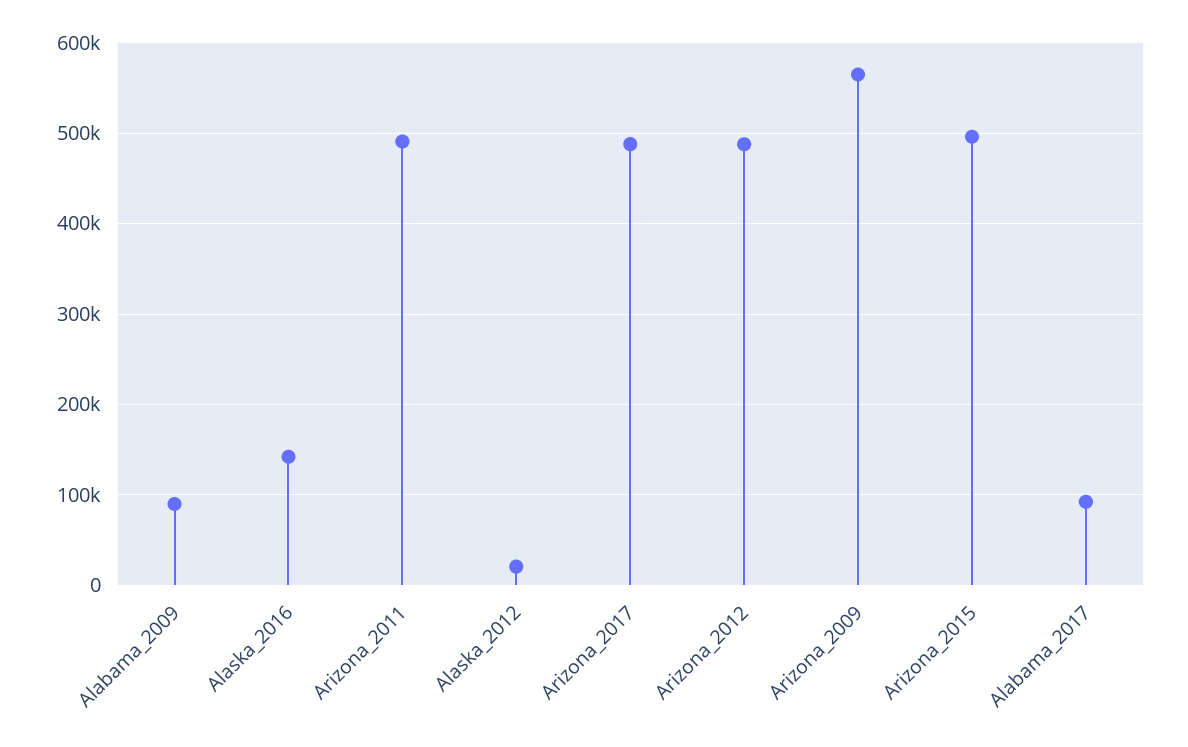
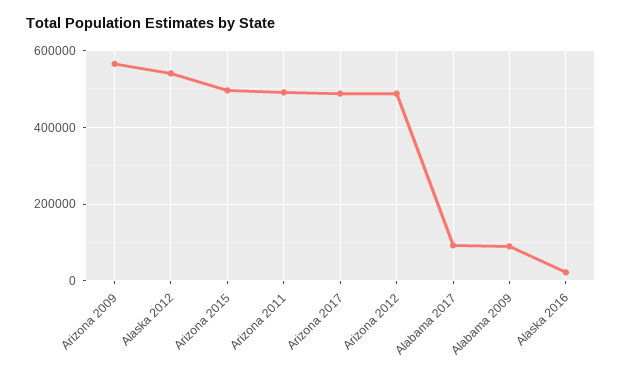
  {
    "Alabama_2009": 90000,
-   "Alaska_2016": 140000,
+   "Alaska_2016": 20000,
    "Arizona_2011": 490000,
-   "Alaska_2012": 20000,
+   "Alaska_2012": 540000,
    "Arizona_2017": 490000,
    "Arizona_2012": 490000,
    "Arizona_2009": 560000,
    "Arizona_2015": 500000,
    "Alabama_2017": 90000
  }

